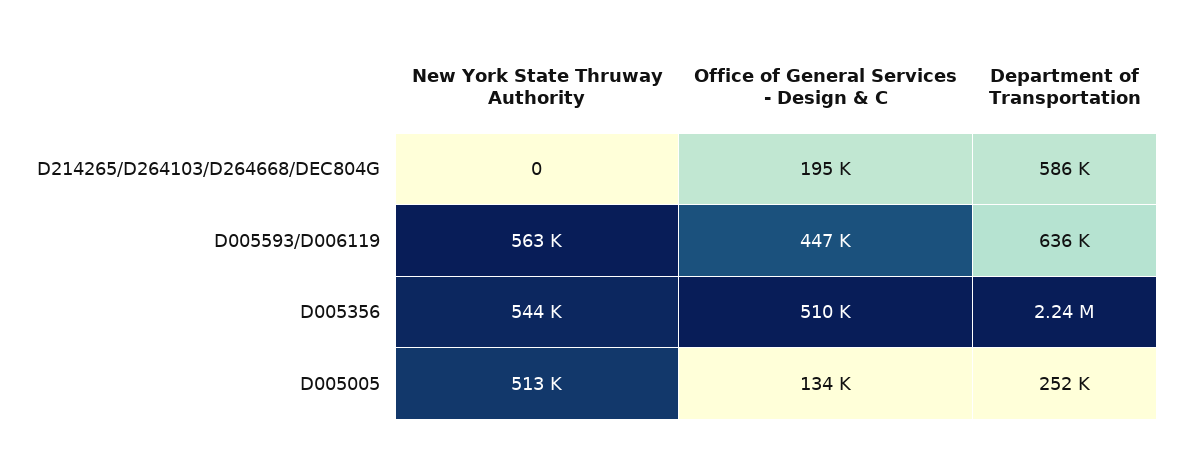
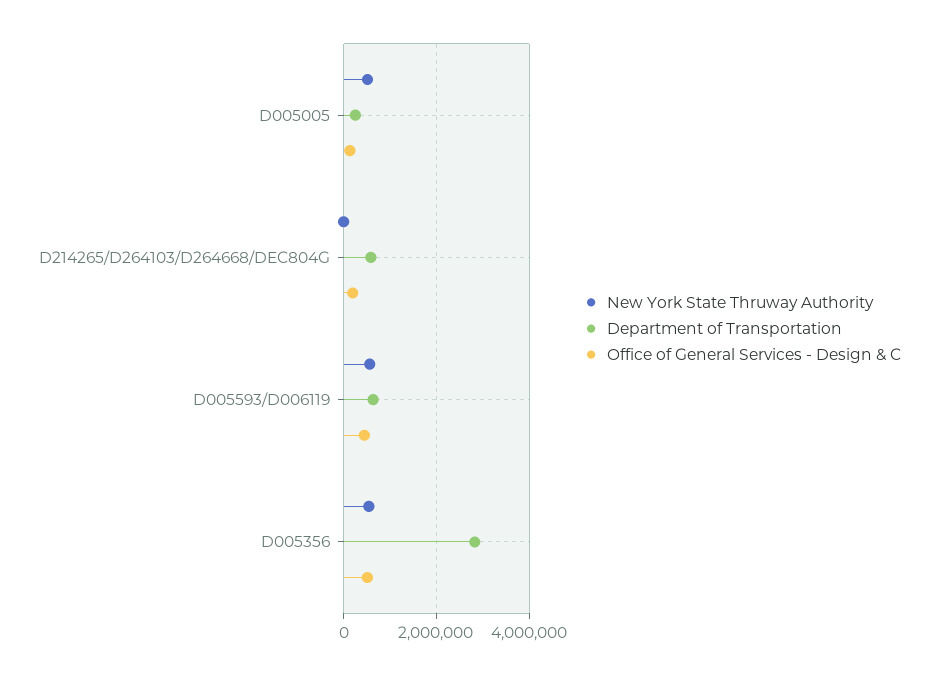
  {
    "New York State Thruway Authority": {
      "D214265/D264103/D264668/DEC804G": 0,
      "D005593/D006119": 563000,
      "D005356": 544000,
      "D005005": 513000
    },
    "Office of General Services - Design & C": {
      "D214265/D264103/D264668/DEC804G": 195000,
      "D005593/D006119": 447000,
      "D005356": 510000,
      "D005005": 134000
    },
    "Department of Transportation": {
      "D214265/D264103/D264668/DEC804G": 586000,
      "D005593/D006119": 636000,
-     "D005356": 2240000,
+     "D005356": 2800000,
      "D005005": 252000
    }
  }

